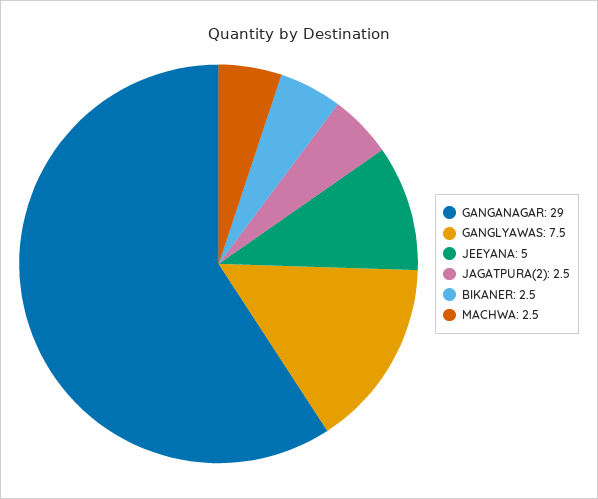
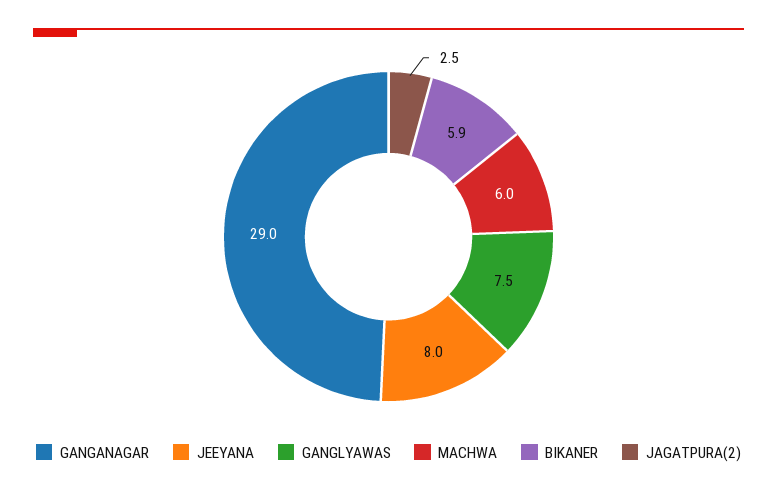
  {
    "GANGANAGAR": 29,
    "GANGLYAWAS": 7.5,
-   "JEEYANA": 5,
+   "JEEYANA": 8,
    "JAGATPURA(2)": 2.5,
-   "BIKANER": 2.5,
+   "BIKANER": 5.9,
-   "MACHWA": 2.5
+   "MACHWA": 6
  }

